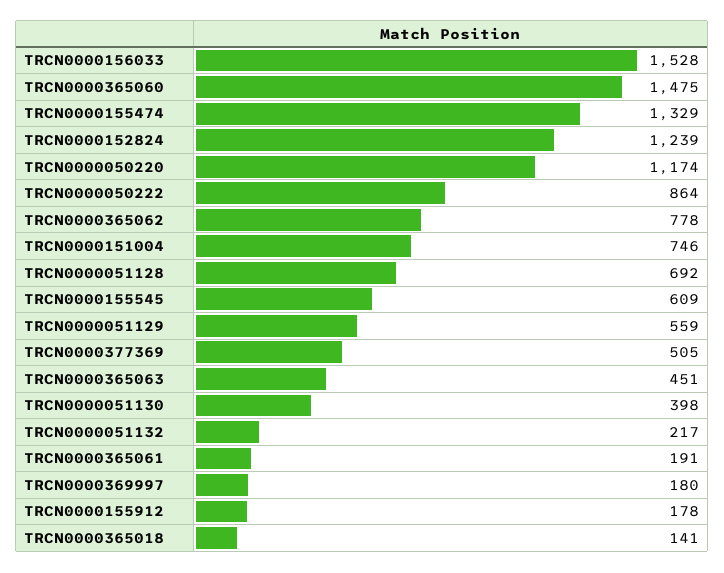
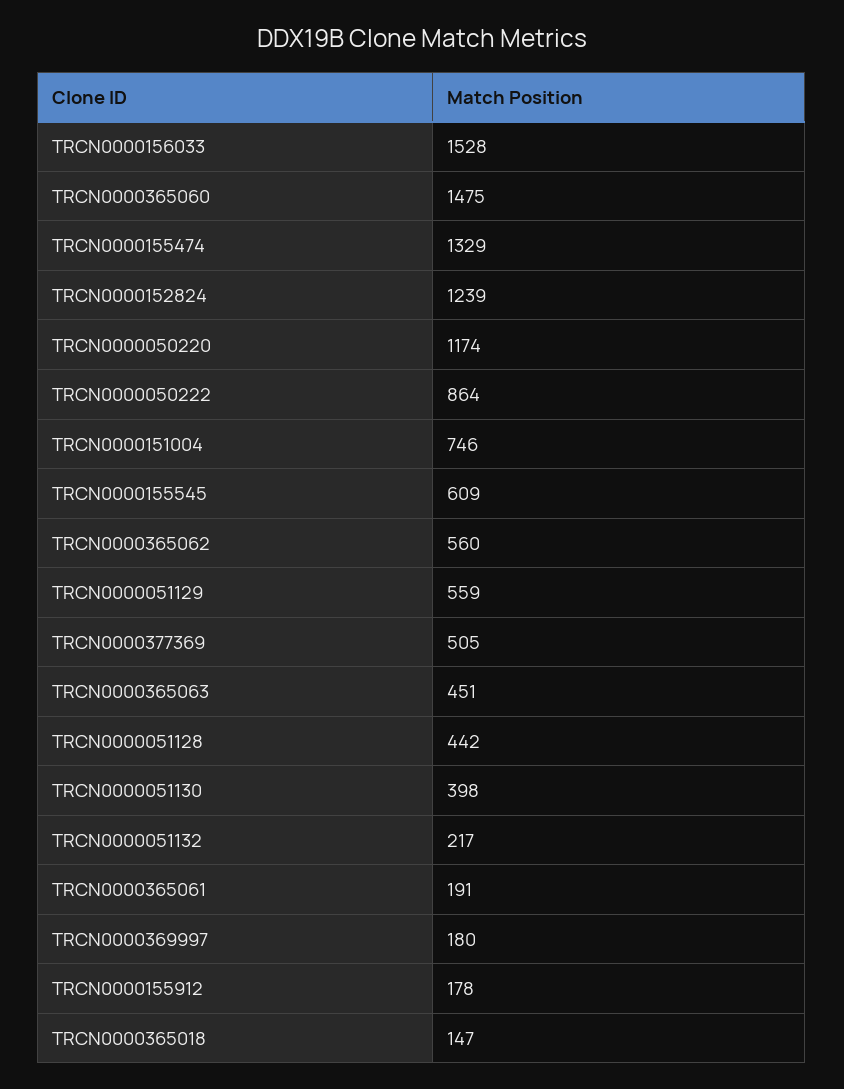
  {
    "TRCN0000156033": 1528,
    "TRCN0000365060": 1475,
    "TRCN0000155474": 1329,
    "TRCN0000152824": 1239,
    "TRCN0000050220": 1174,
    "TRCN0000050222": 864,
-   "TRCN0000365062": 778,
+   "TRCN0000365062": 560,
    "TRCN0000151004": 746,
-   "TRCN0000051128": 692,
+   "TRCN0000051128": 442,
    "TRCN0000155545": 609,
    "TRCN0000051129": 559,
    "TRCN0000377369": 505,
    "TRCN0000365063": 451,
    "TRCN0000051130": 398,
    "TRCN0000051132": 217,
    "TRCN0000365061": 191,
    "TRCN0000369997": 180,
    "TRCN0000155912": 178,
-   "TRCN0000365018": 141
+   "TRCN0000365018": 147
  }

